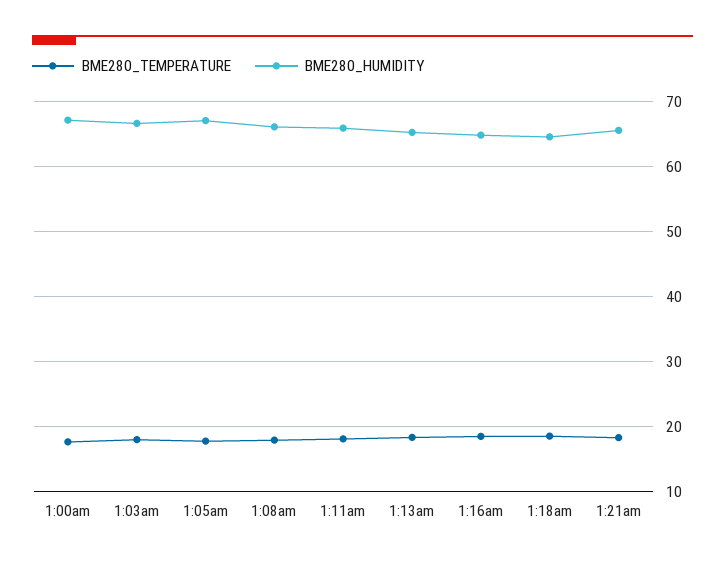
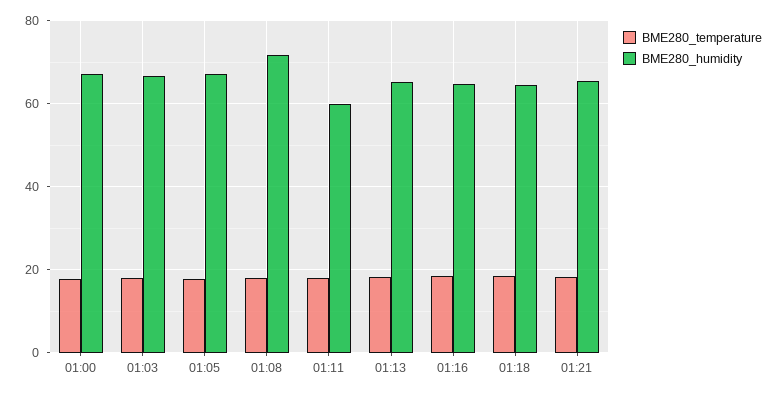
  {
    "BME280_TEMPERATURE": {
      "1:00am": 18,
      "1:03am": 18,
      "1:05am": 18,
      "1:08am": 18,
      "1:11am": 18,
      "1:13am": 18,
      "1:16am": 18,
      "1:18am": 18,
      "1:21am": 18
    },
    "BME280_HUMIDITY": {
      "1:00am": 67,
      "1:03am": 67,
      "1:05am": 67,
-     "1:08am": 66,
+     "1:08am": 72,
-     "1:11am": 66,
+     "1:11am": 60,
      "1:13am": 65,
      "1:16am": 65,
      "1:18am": 65,
      "1:21am": 66
    }
  }

